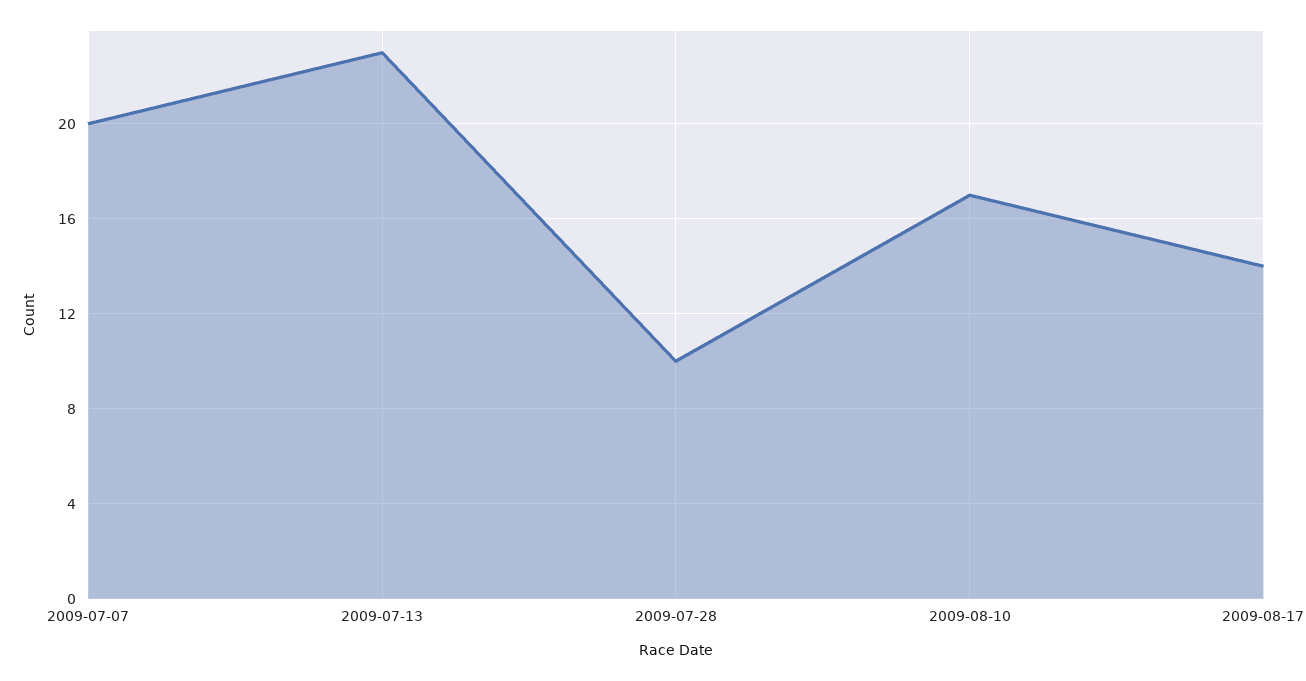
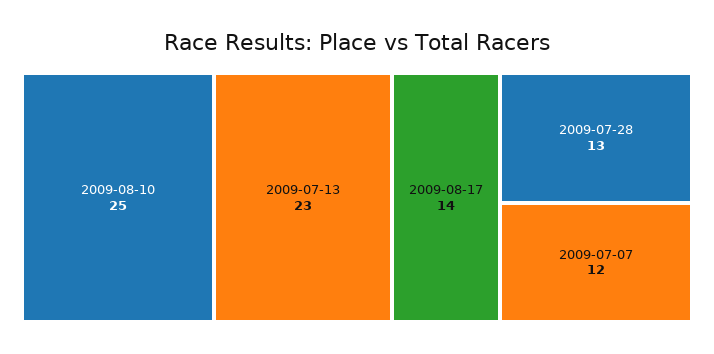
  {
-   "2009-07-07": 20,
+   "2009-07-07": 12,
    "2009-07-13": 23,
-   "2009-07-28": 10,
+   "2009-07-28": 13,
-   "2009-08-10": 17,
+   "2009-08-10": 25,
    "2009-08-17": 14
  }

